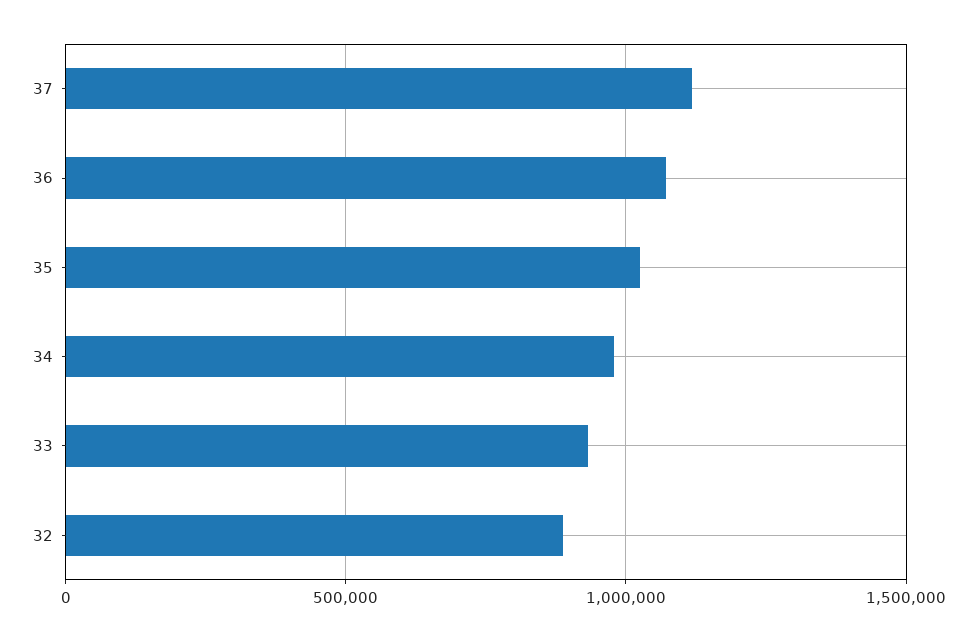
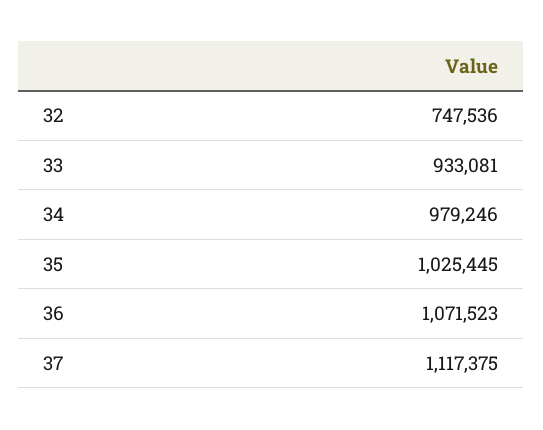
  {
    "37": 1117375,
    "36": 1071523,
    "35": 1025445,
    "34": 979246,
    "33": 933081,
-   "32": 900000
+   "32": 747536
  }

